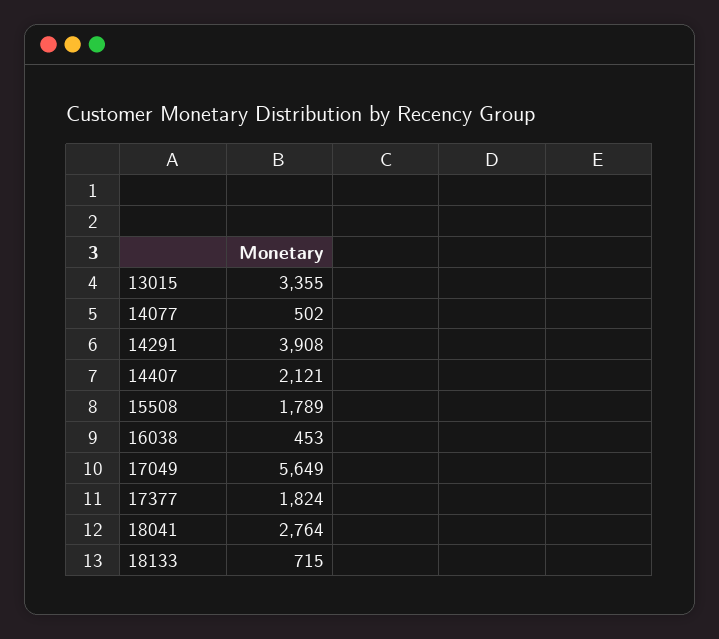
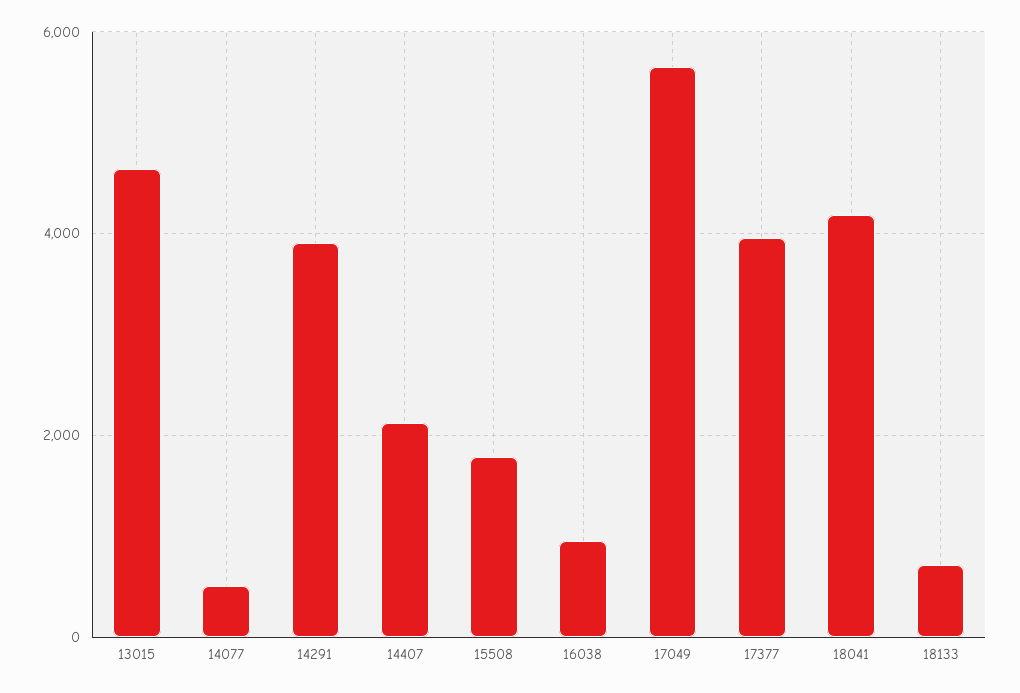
  {
-   "13015": 3355,
+   "13015": 4600,
    "14077": 502,
    "14291": 3908,
    "14407": 2121,
    "15508": 1789,
-   "16038": 453,
+   "16038": 1000,
    "17049": 5649,
-   "17377": 1824,
+   "17377": 4000,
-   "18041": 2764,
+   "18041": 4200,
    "18133": 715
  }

